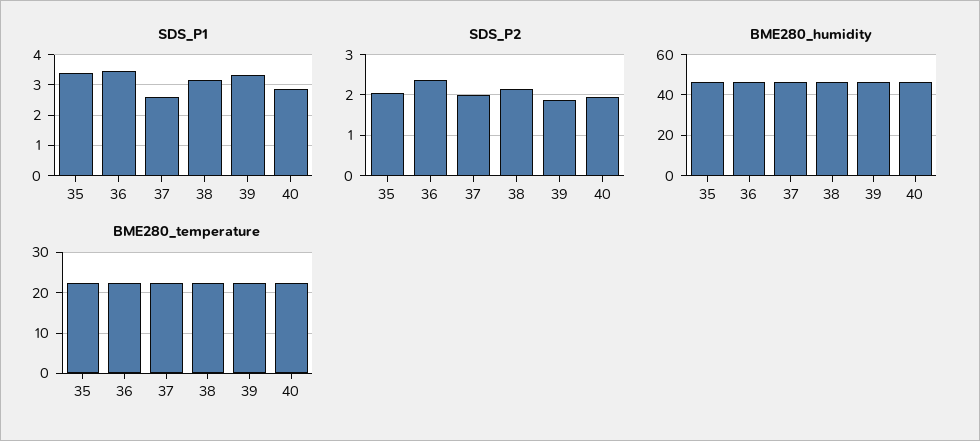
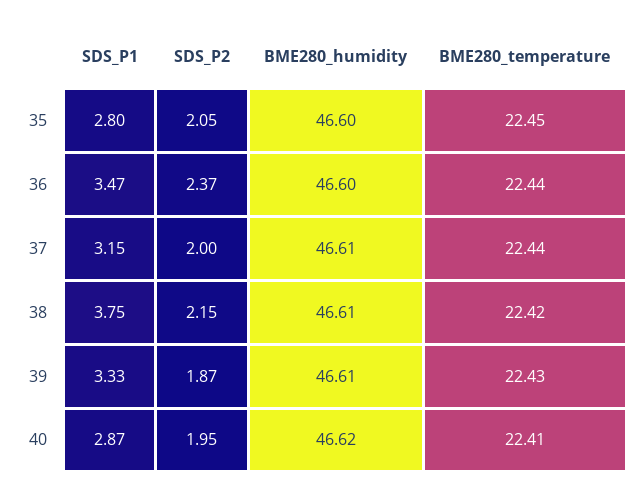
  {
    "SDS_P1": {
-     "35": 3.4,
+     "35": 2.8,
      "36": 3.47,
-     "37": 2.6,
+     "37": 3.15,
-     "38": 3.2,
+     "38": 3.75,
      "39": 3.33,
      "40": 2.87
    },
    "SDS_P2": {
      "35": 2.05,
      "36": 2.37,
      "37": 2,
      "38": 2.15,
      "39": 1.87,
      "40": 1.95
    },
    "BME280_humidity": {
      "35": 46.6,
      "36": 46.6,
      "37": 46.61,
      "38": 46.61,
      "39": 46.61,
      "40": 46.62
    },
    "BME280_temperature": {
      "35": 22.45,
      "36": 22.44,
      "37": 22.44,
      "38": 22.42,
      "39": 22.43,
      "40": 22.41
    }
  }

